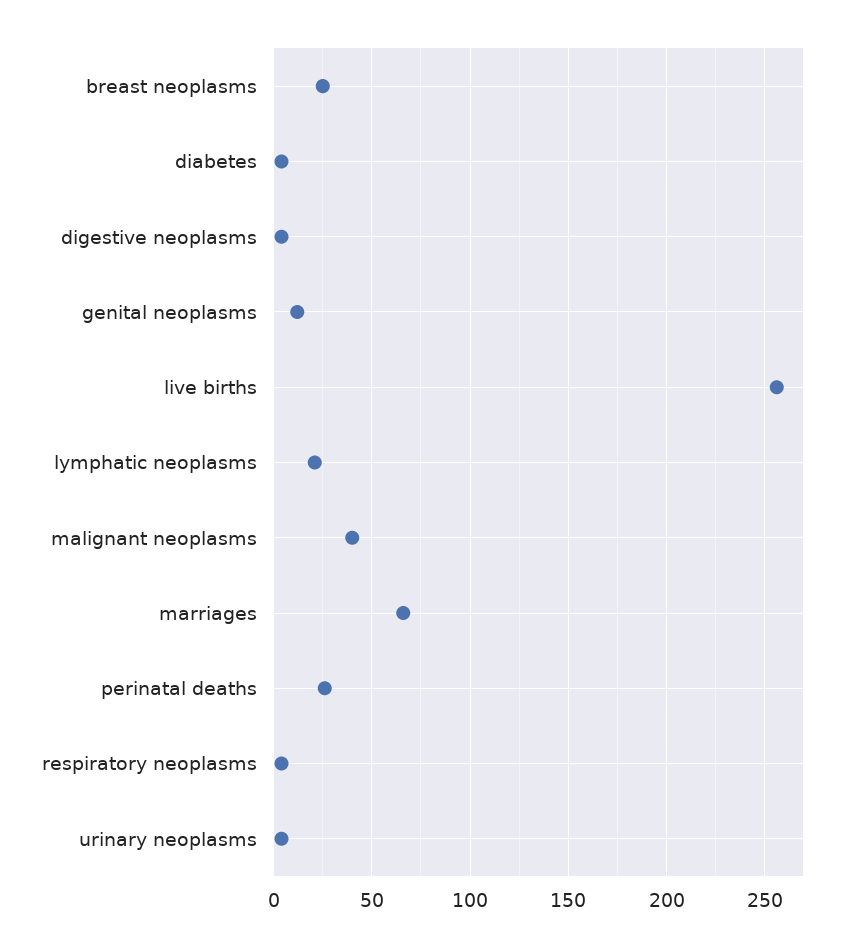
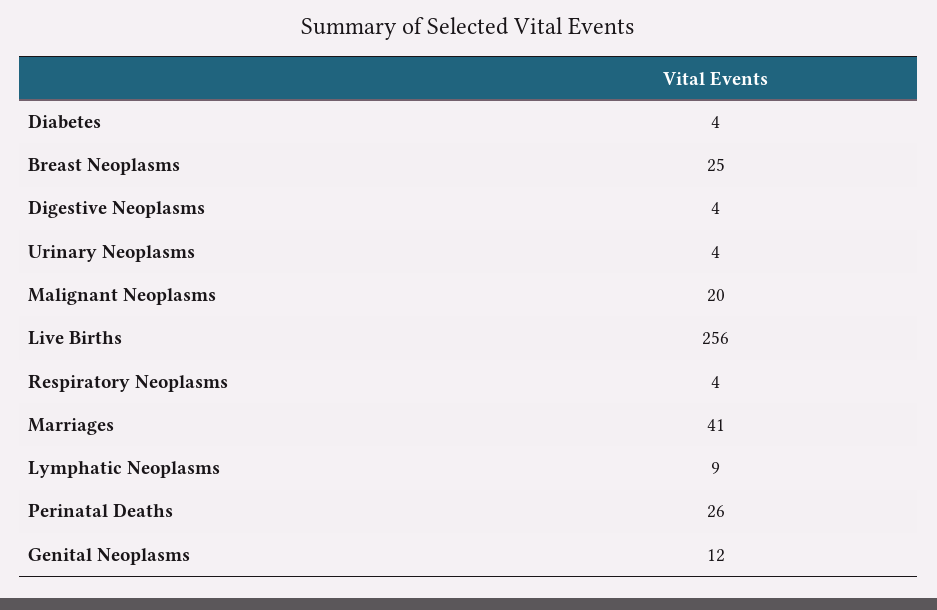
  {
    "breast neoplasms": 25,
    "diabetes": 4,
    "digestive neoplasms": 4,
    "genital neoplasms": 12,
    "live births": 256,
-   "lymphatic neoplasms": 20,
+   "lymphatic neoplasms": 9,
-   "malignant neoplasms": 40,
+   "malignant neoplasms": 20,
-   "marriages": 65,
+   "marriages": 41,
    "perinatal deaths": 26,
    "respiratory neoplasms": 4,
    "urinary neoplasms": 4
  }

